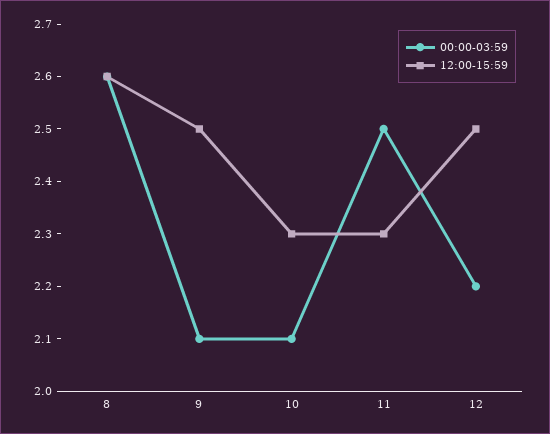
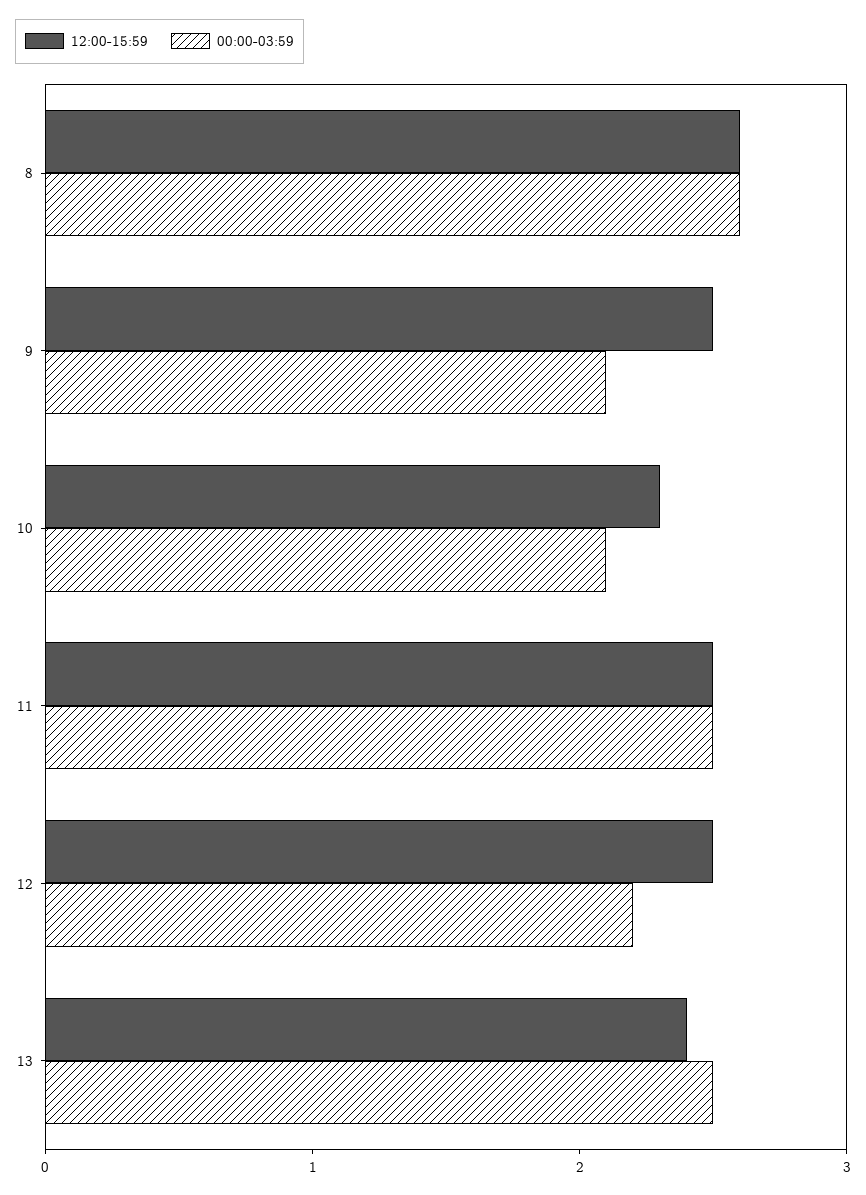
  {
    "00:00-03:59": {
      "8": 2.6,
      "9": 2.1,
      "10": 2.1,
      "11": 2.5,
-     "12": 2.2
+     "12": 2.2,
+     "13": 2.5
    },
    "12:00-15:59": {
      "8": 2.6,
      "9": 2.5,
      "10": 2.3,
-     "11": 2.3,
+     "11": 2.5,
-     "12": 2.5
+     "12": 2.5,
+     "13": 2.4
    }
  }

